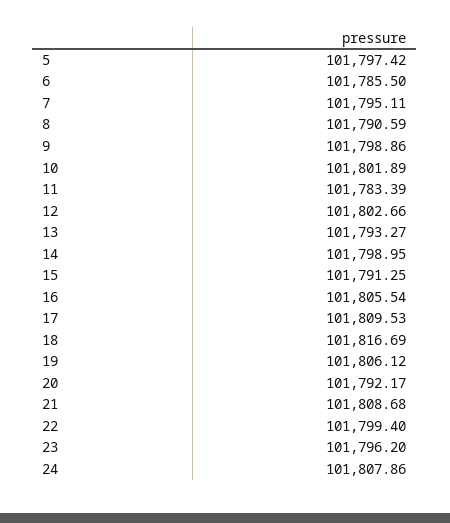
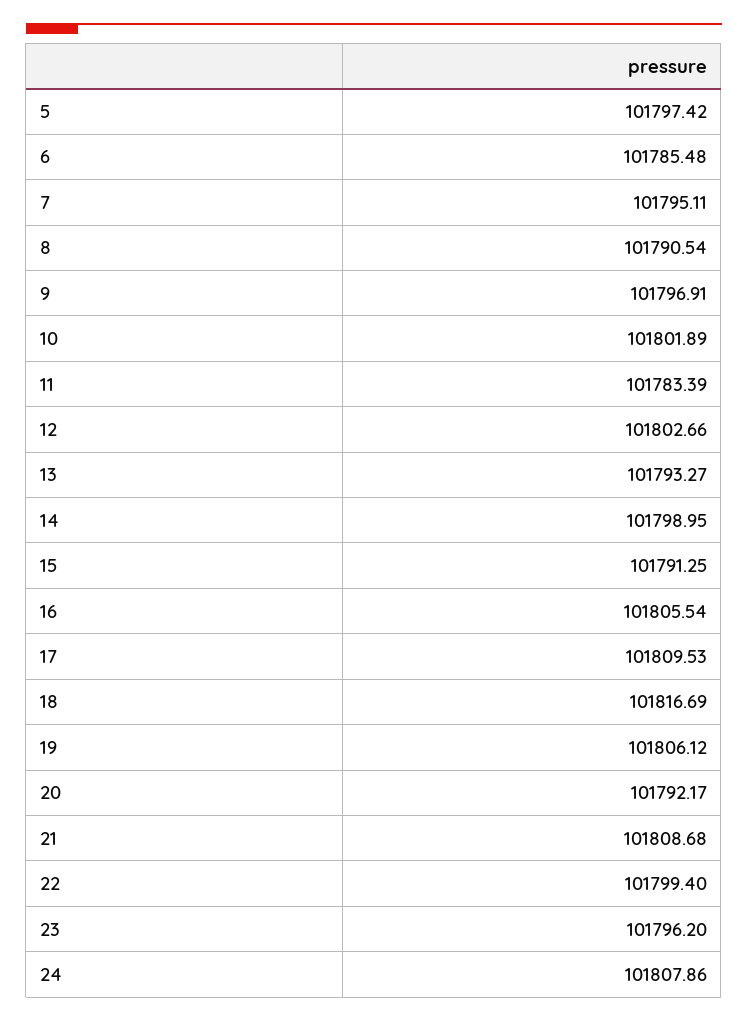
  {
    "5": 101797.42,
-   "6": 101785.5,
+   "6": 101785.48,
    "7": 101795.11,
-   "8": 101790.59,
+   "8": 101790.54,
-   "9": 101798.86,
+   "9": 101796.91,
    "10": 101801.89,
    "11": 101783.39,
    "12": 101802.66,
    "13": 101793.27,
    "14": 101798.95,
    "15": 101791.25,
    "16": 101805.54,
    "17": 101809.53,
    "18": 101816.69,
    "19": 101806.12,
    "20": 101792.17,
    "21": 101808.68,
    "22": 101799.4,
    "23": 101796.2,
    "24": 101807.86
  }

